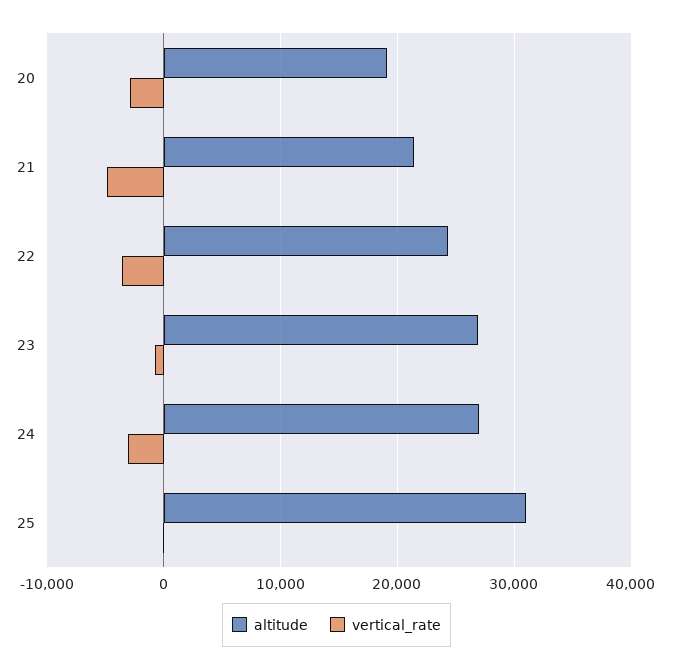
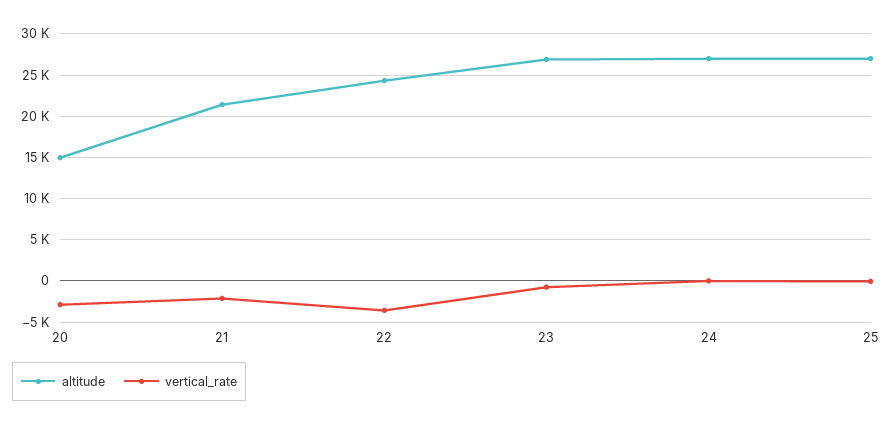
  {
    "altitude": {
-     "20": 19000,
+     "20": 15000,
      "21": 21000,
      "22": 24000,
      "23": 27000,
      "24": 27000,
-     "25": 31000
+     "25": 27000
    },
    "vertical_rate": {
      "20": -3000,
-     "21": -5000,
+     "21": -2000,
      "22": -4000,
      "23": -1000,
-     "24": -3000,
+     "24": 0,
      "25": 0
    }
  }

